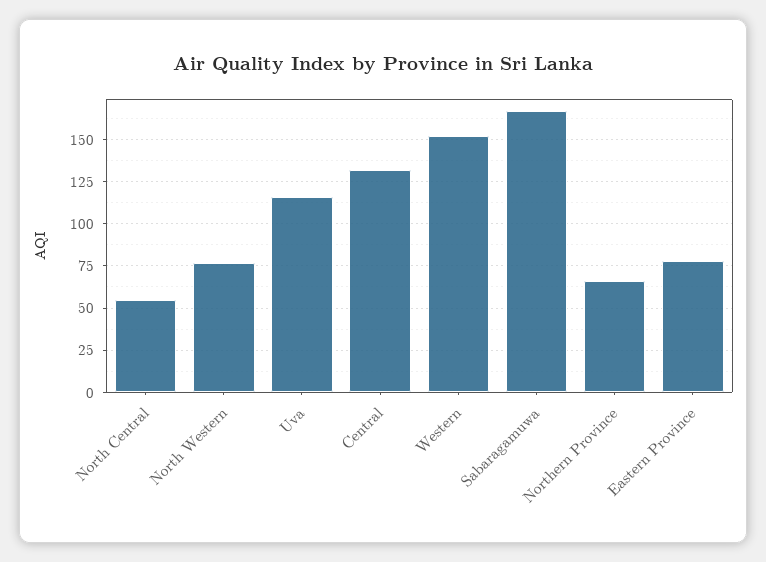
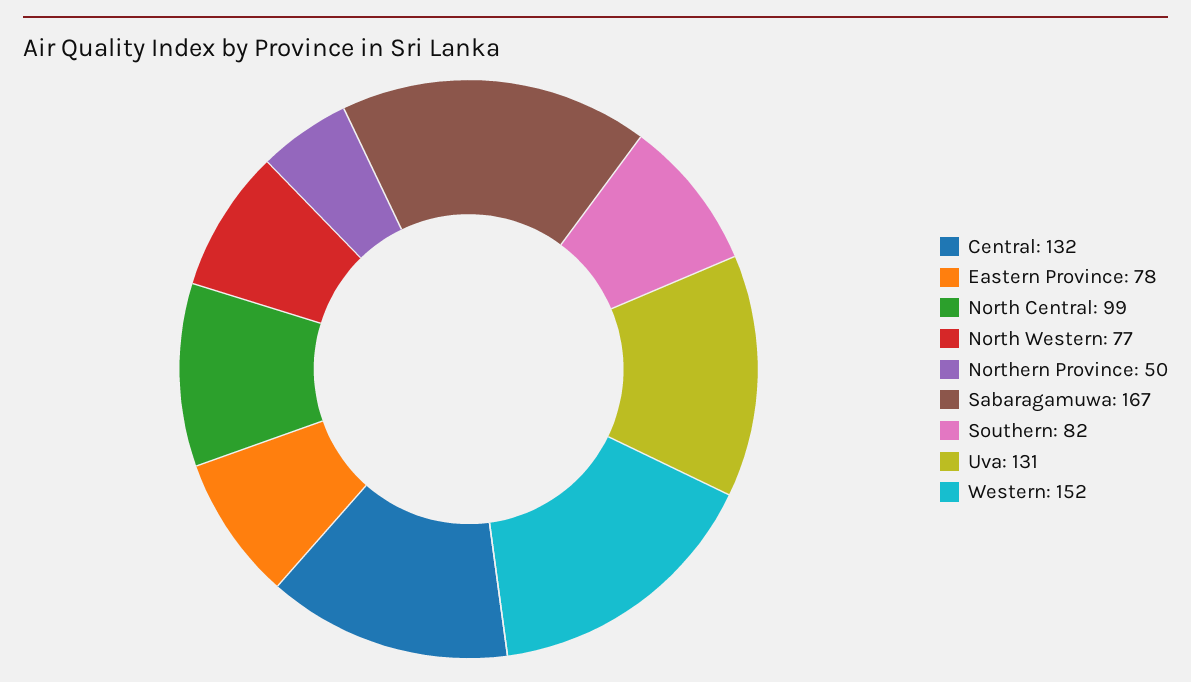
  {
-   "North Central": 55,
+   "North Central": 99,
    "North Western": 77,
-   "Uva": 115,
+   "Uva": 131,
    "Central": 132,
    "Western": 152,
    "Sabaragamuwa": 167,
-   "Northern Province": 65,
+   "Northern Province": 50,
-   "Eastern Province": 78
+   "Eastern Province": 78,
+   "Southern": 82
  }

